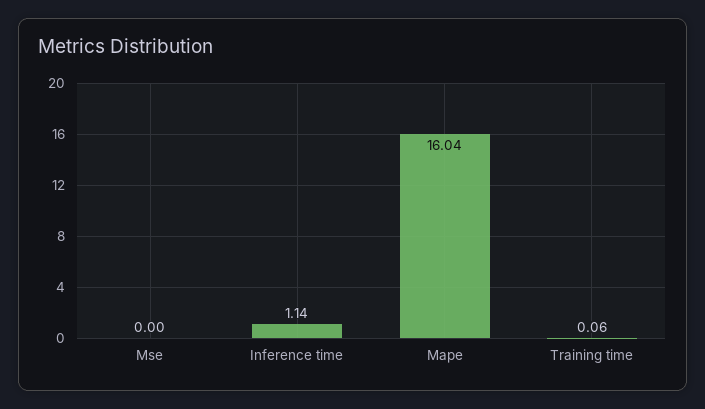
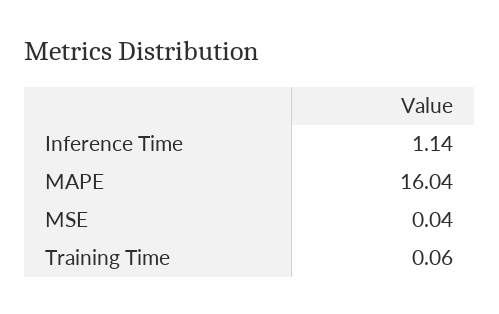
  {
-   "Mse": 0,
+   "Mse": 0.04,
    "Inference time": 1.14,
    "Mape": 16.04,
    "Training time": 0.06
  }

